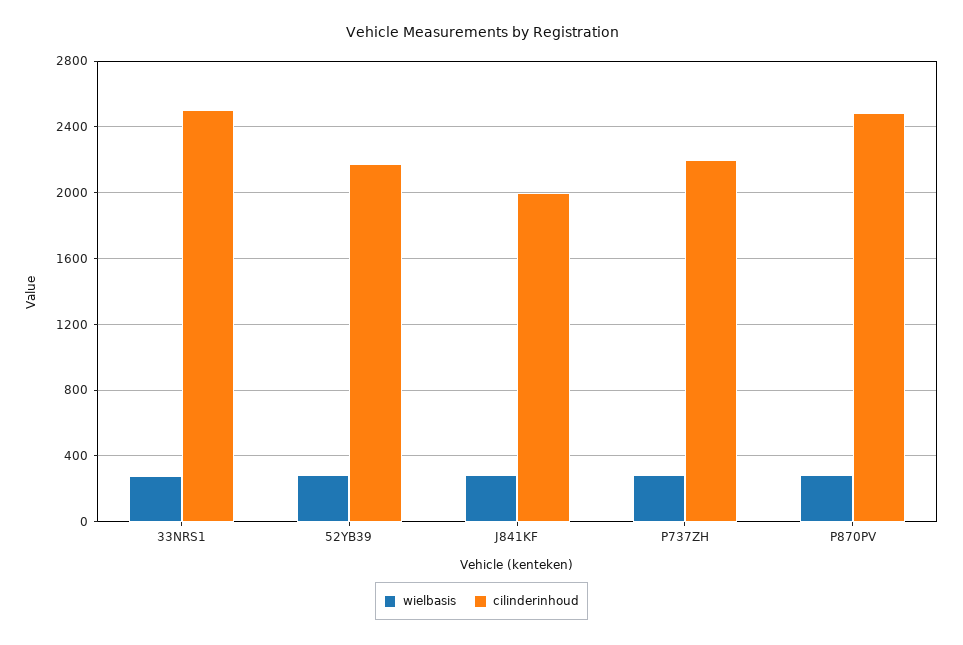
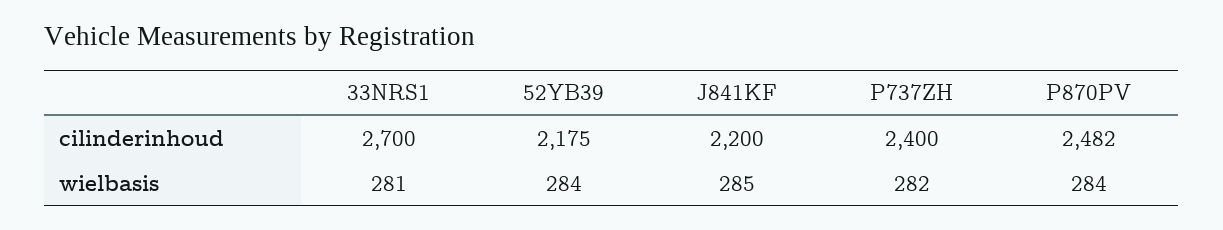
  {
    "wielbasis": {
      "33NRS1": 281,
      "52YB39": 284,
      "J841KF": 285,
      "P737ZH": 282,
      "P870PV": 284
    },
    "cilinderinhoud": {
-     "33NRS1": 2500,
+     "33NRS1": 2700,
      "52YB39": 2175,
-     "J841KF": 2000,
+     "J841KF": 2200,
-     "P737ZH": 2200,
+     "P737ZH": 2400,
      "P870PV": 2482
    }
  }

